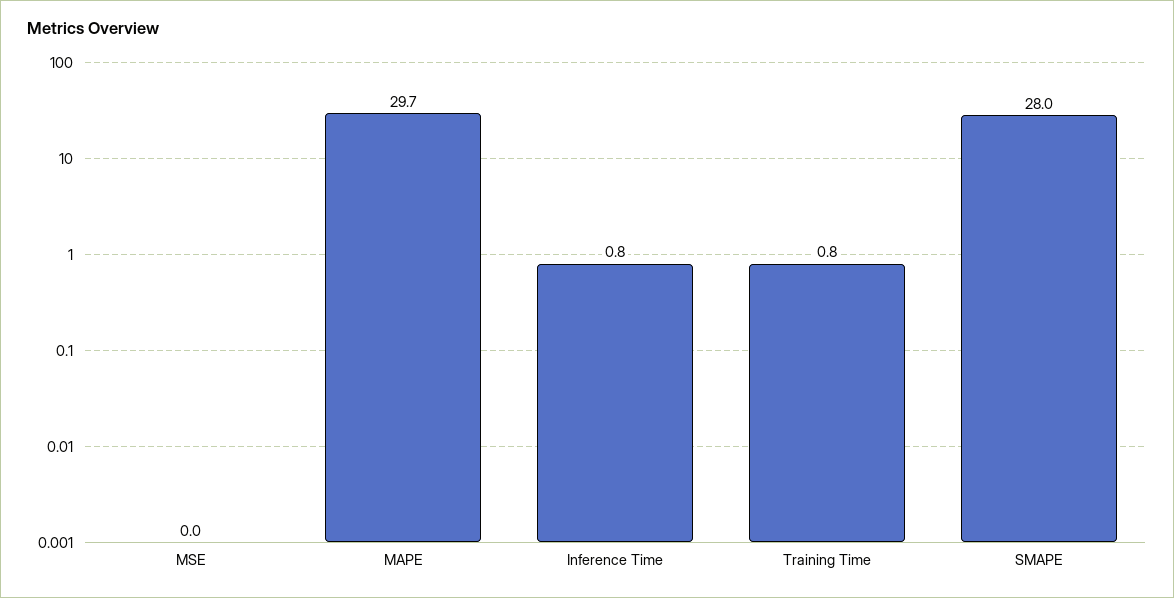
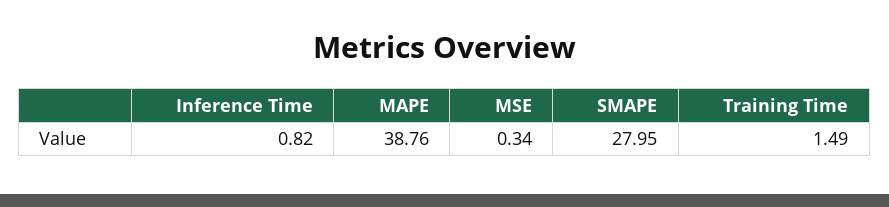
  {
-   "MSE": 0,
+   "MSE": 0.34,
-   "MAPE": 29.7,
+   "MAPE": 38.76,
    "Inference Time": 0.82,
-   "Training Time": 0.8,
+   "Training Time": 1.49,
    "SMAPE": 27.95
  }

